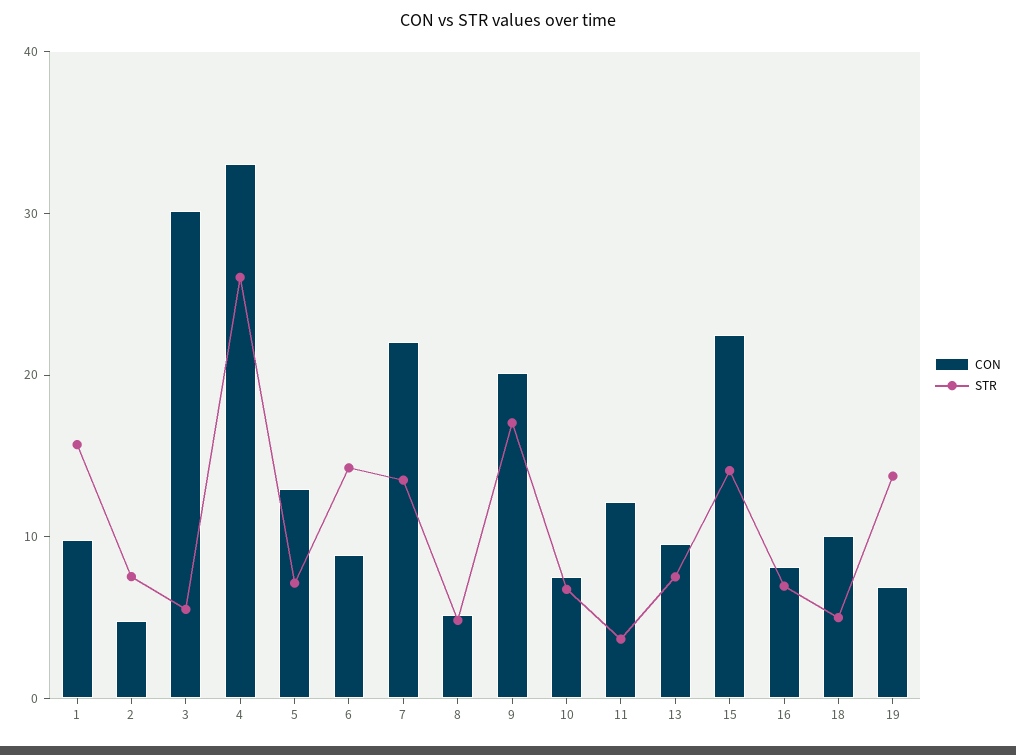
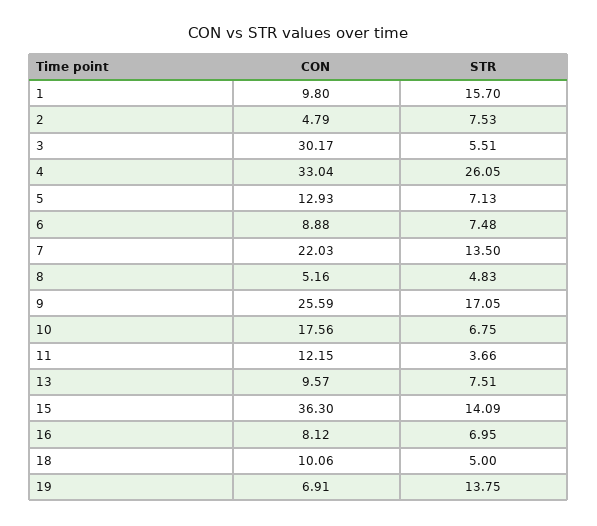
  {
    "CON": {
      "1": 9.8,
      "2": 4.79,
      "3": 30.17,
      "4": 33.04,
      "5": 12.93,
      "6": 8.88,
      "7": 22.03,
      "8": 5.16,
-     "9": 20,
+     "9": 25.59,
-     "10": 8,
+     "10": 17.56,
      "11": 12.15,
      "13": 9.57,
-     "15": 22,
+     "15": 36.3,
      "16": 8.12,
      "18": 10.06,
      "19": 6.91
    },
    "STR": {
      "1": 15.7,
      "2": 7.53,
      "3": 5.51,
      "4": 26.05,
      "5": 7.13,
-     "6": 14,
+     "6": 7.48,
      "7": 13.5,
      "8": 4.83,
      "9": 17.05,
      "10": 6.75,
      "11": 3.66,
      "13": 7.51,
      "15": 14.09,
      "16": 6.95,
      "18": 5,
      "19": 13.75
    }
  }

